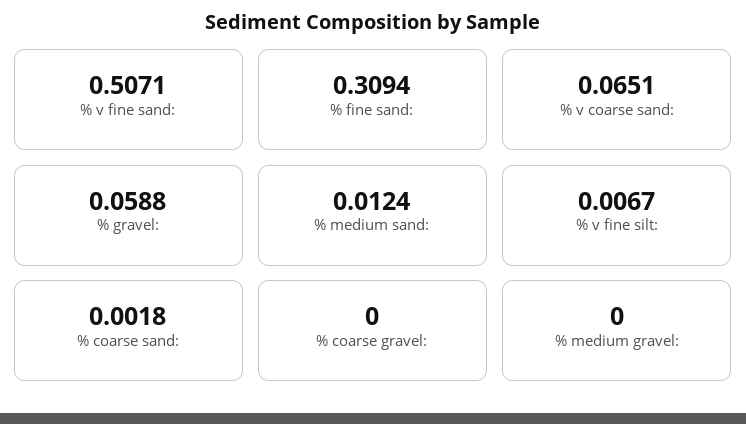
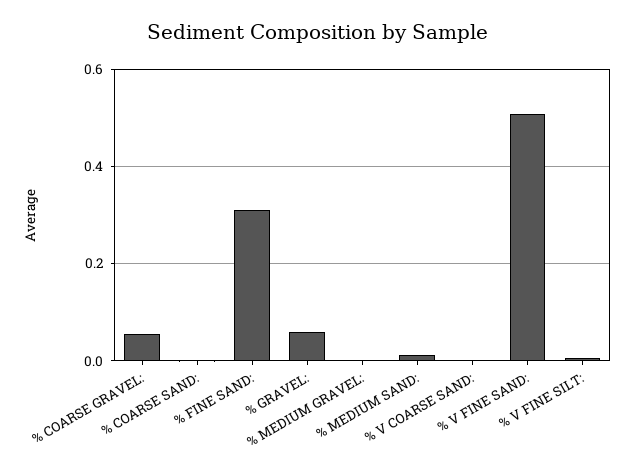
  {
    "% v fine sand:": 0.5071,
    "% fine sand:": 0.3094,
-   "% v coarse sand:": 0.0651,
+   "% v coarse sand:": 0,
    "% gravel:": 0.0588,
    "% medium sand:": 0.0124,
    "% v fine silt:": 0.0067,
    "% coarse sand:": 0.0018,
-   "% coarse gravel:": 0,
+   "% coarse gravel:": 0.06,
    "% medium gravel:": 0
  }

